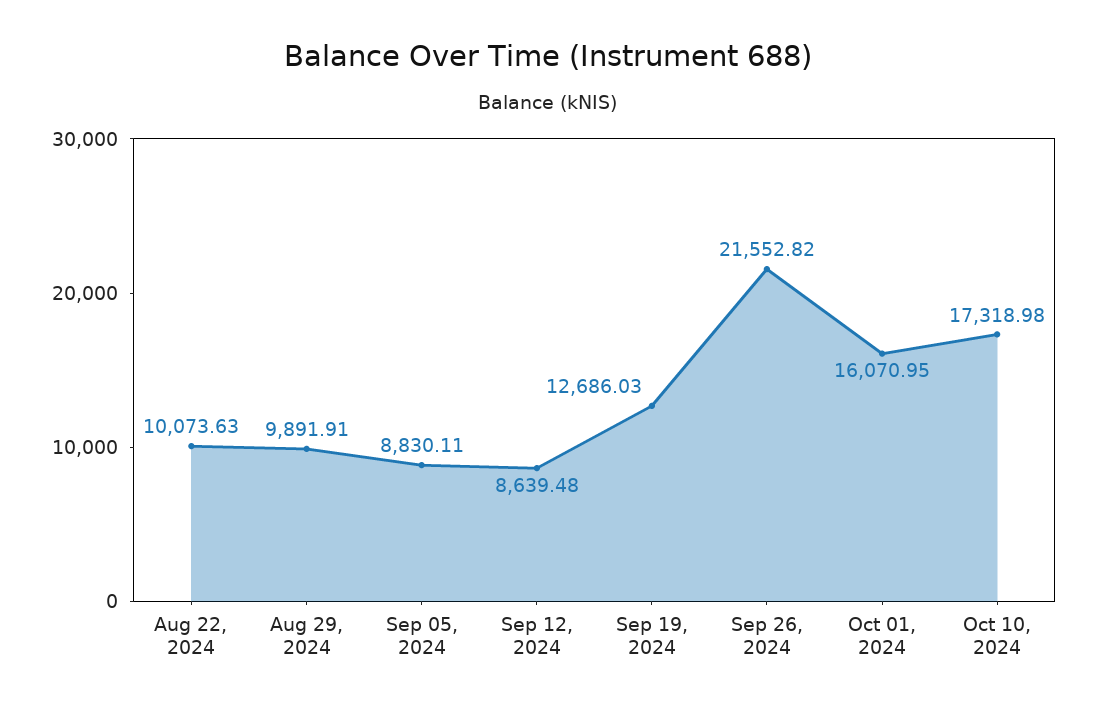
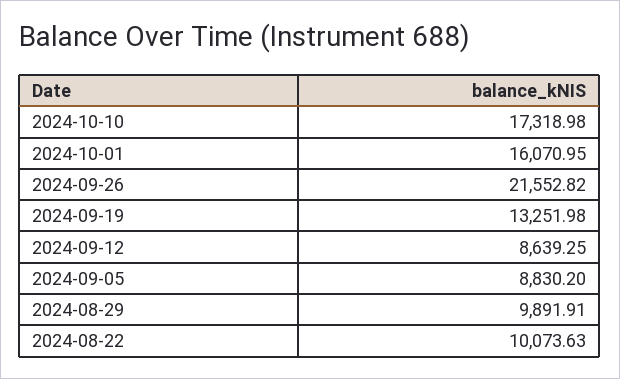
  {
    "Aug 22, 2024": 10073.63,
    "Aug 29, 2024": 9891.91,
-   "Sep 05, 2024": 8830.11,
+   "Sep 05, 2024": 8830.2,
-   "Sep 12, 2024": 8639.48,
+   "Sep 12, 2024": 8639.25,
-   "Sep 19, 2024": 12686.03,
+   "Sep 19, 2024": 13251.98,
    "Sep 26, 2024": 21552.82,
    "Oct 01, 2024": 16070.95,
    "Oct 10, 2024": 17318.98
  }

